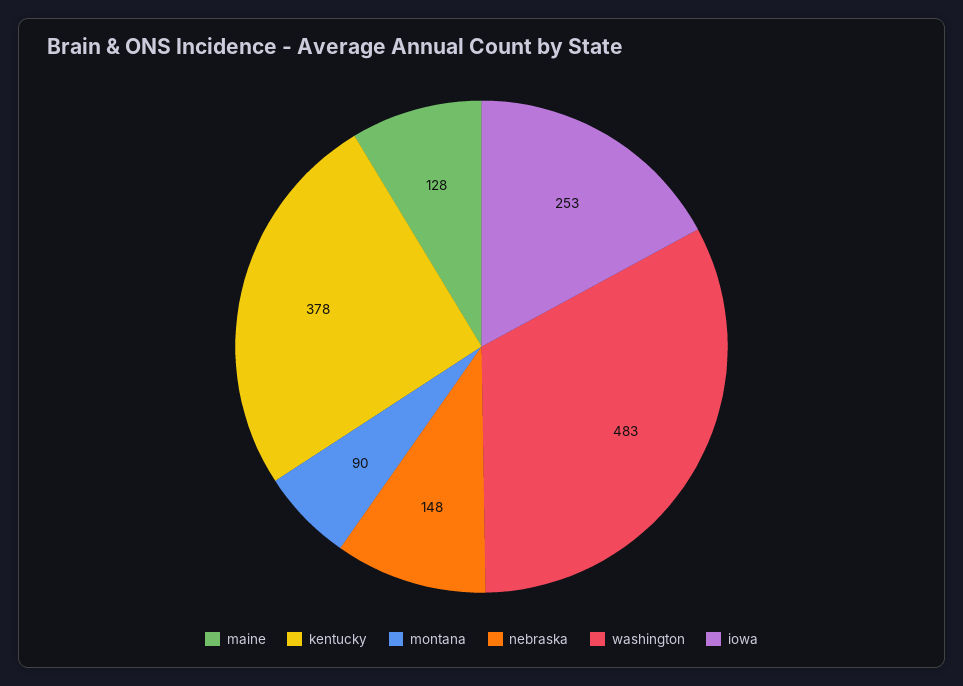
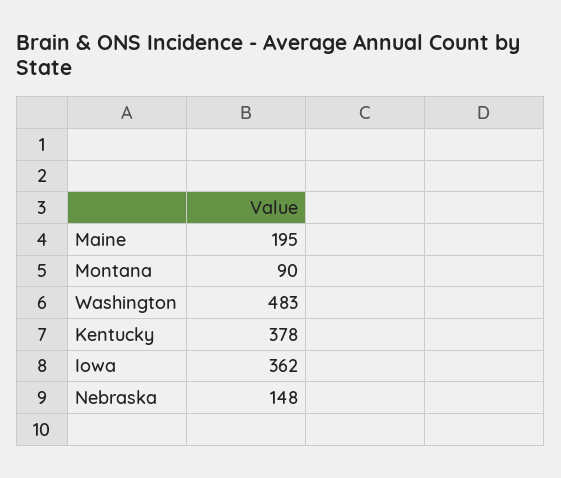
  {
-   "maine": 128,
+   "maine": 195,
    "kentucky": 378,
    "montana": 90,
    "nebraska": 148,
    "washington": 483,
-   "iowa": 253
+   "iowa": 362
  }

